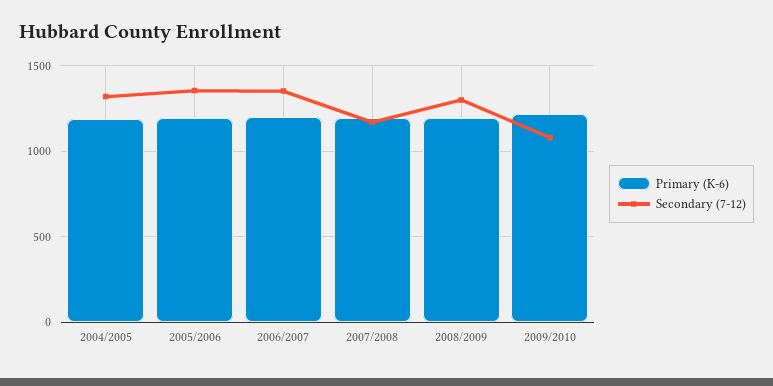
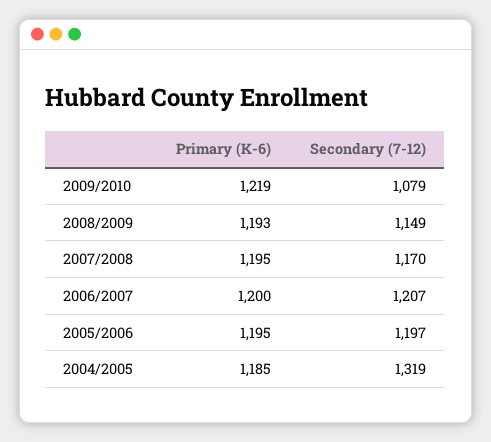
  {
    "Primary (K-6)": {
      "2004/2005": 1185,
      "2005/2006": 1195,
      "2006/2007": 1200,
      "2007/2008": 1195,
      "2008/2009": 1193,
      "2009/2010": 1219
    },
    "Secondary (7-12)": {
      "2004/2005": 1319,
-     "2005/2006": 1350,
+     "2005/2006": 1197,
-     "2006/2007": 1350,
+     "2006/2007": 1207,
      "2007/2008": 1170,
-     "2008/2009": 1300,
+     "2008/2009": 1149,
      "2009/2010": 1079
    }
  }

